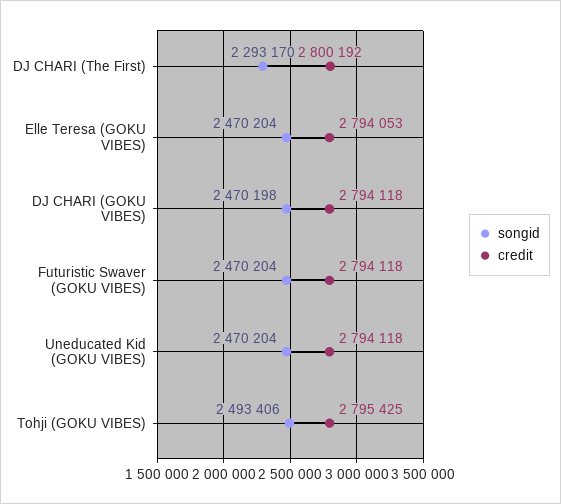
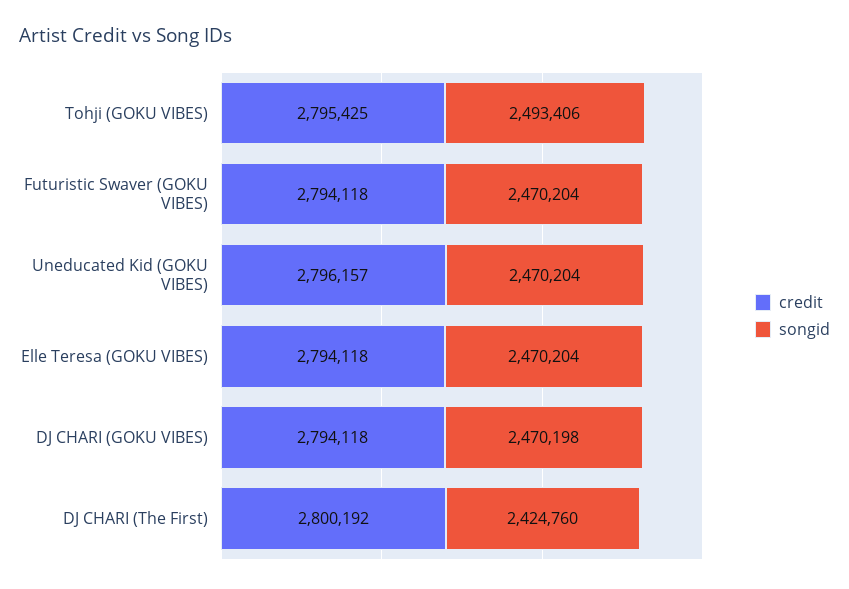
  {
    "songid": {
-     "DJ CHARI (The First)": 2293170,
+     "DJ CHARI (The First)": 2424760,
      "Elle Teresa (GOKU VIBES)": 2470204,
      "DJ CHARI (GOKU VIBES)": 2470198,
      "Futuristic Swaver (GOKU VIBES)": 2470204,
      "Uneducated Kid (GOKU VIBES)": 2470204,
      "Tohji (GOKU VIBES)": 2493406
    },
    "credit": {
      "DJ CHARI (The First)": 2800192,
-     "Elle Teresa (GOKU VIBES)": 2794053,
+     "Elle Teresa (GOKU VIBES)": 2794118,
      "DJ CHARI (GOKU VIBES)": 2794118,
      "Futuristic Swaver (GOKU VIBES)": 2794118,
-     "Uneducated Kid (GOKU VIBES)": 2794118,
+     "Uneducated Kid (GOKU VIBES)": 2796157,
      "Tohji (GOKU VIBES)": 2795425
    }
  }

